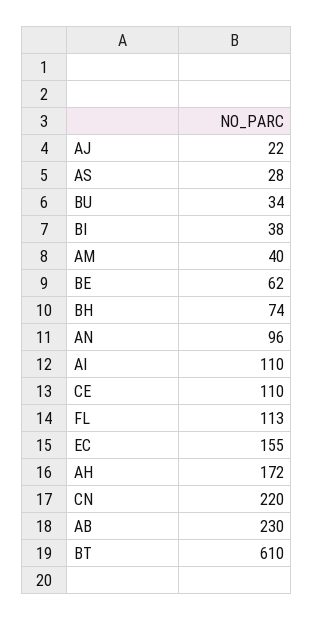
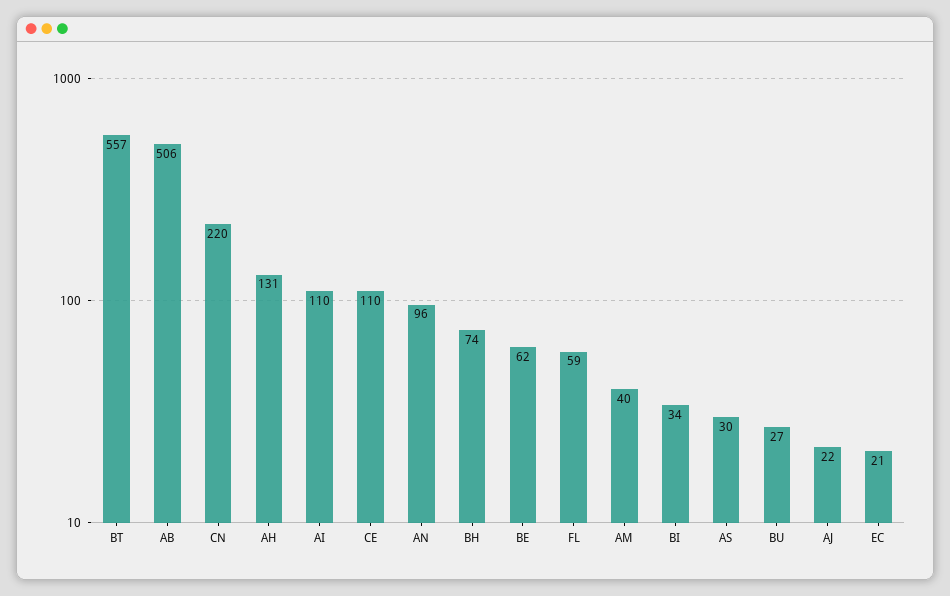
  {
    "AJ": 22,
-   "AS": 28,
+   "AS": 30,
-   "BU": 34,
+   "BU": 27,
-   "BI": 38,
+   "BI": 34,
    "AM": 40,
    "BE": 62,
    "BH": 74,
    "AN": 96,
    "AI": 110,
    "CE": 110,
-   "FL": 113,
+   "FL": 59,
-   "EC": 155,
+   "EC": 21,
-   "AH": 172,
+   "AH": 131,
    "CN": 220,
-   "AB": 230,
+   "AB": 506,
-   "BT": 610
+   "BT": 557
  }

